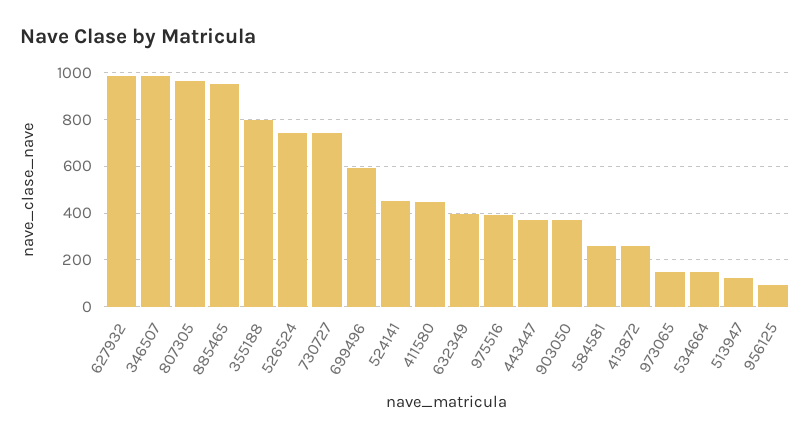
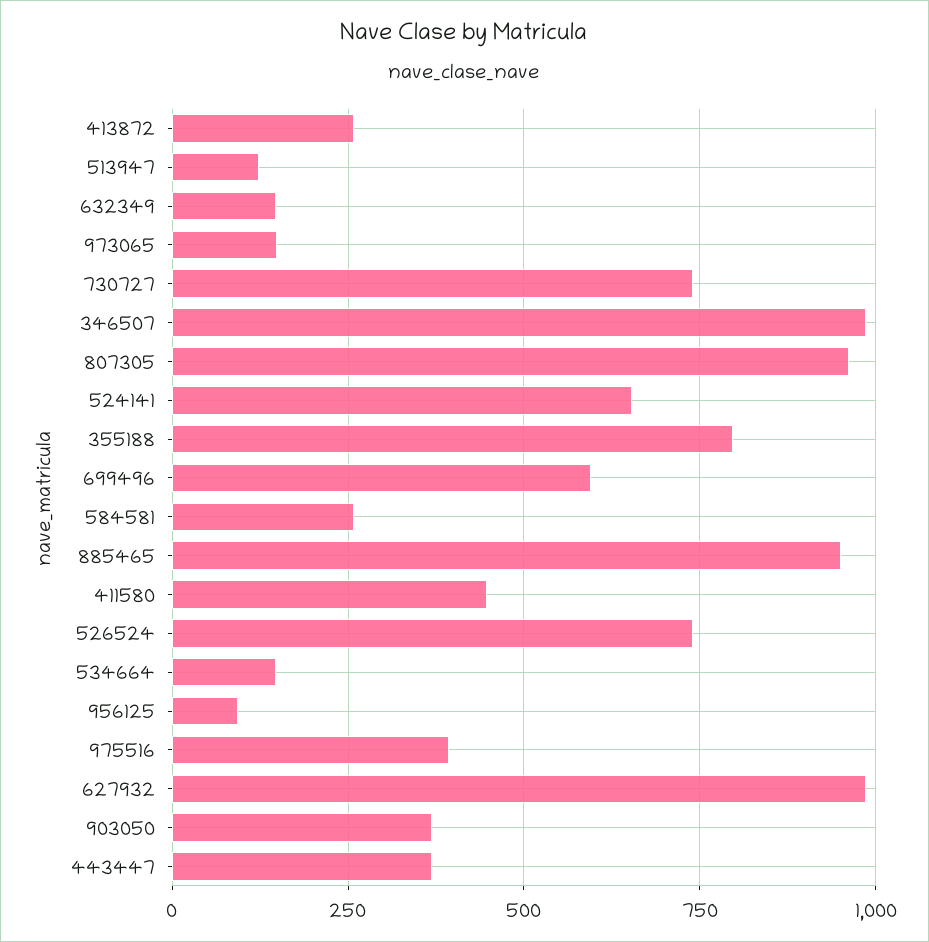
  {
    "627932": 975,
    "346507": 975,
    "807305": 975,
    "885465": 950,
    "355188": 800,
    "526524": 750,
    "730727": 750,
    "699496": 600,
-   "524141": 450,
+   "524141": 650,
    "411580": 450,
-   "632349": 400,
+   "632349": 150,
    "975516": 400,
    "443447": 375,
    "903050": 375,
    "584581": 250,
    "413872": 250,
    "973065": 150,
    "534664": 150,
    "513947": 125,
    "956125": 100
  }

